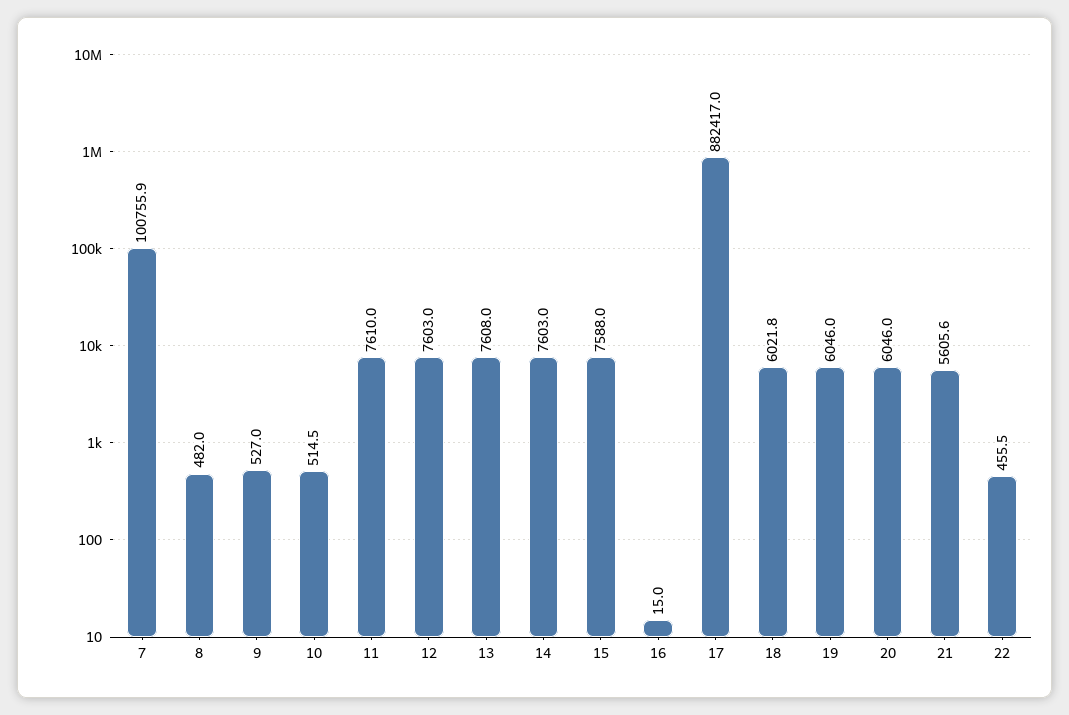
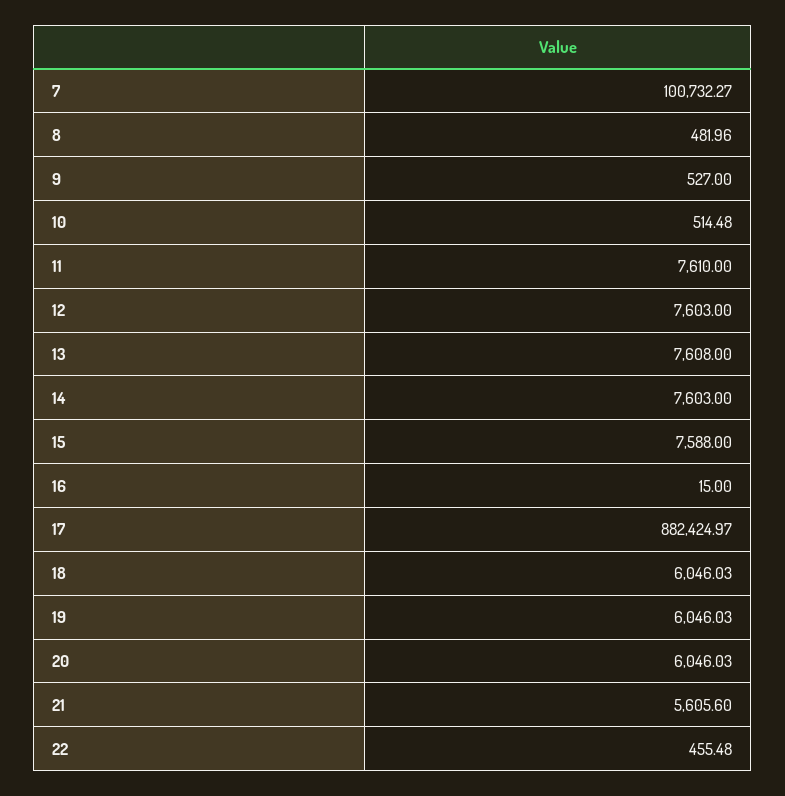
  {
-   "7": 100755.9,
+   "7": 100732.27,
    "8": 481.96,
    "9": 527,
    "10": 514.48,
    "11": 7610,
    "12": 7603,
    "13": 7608,
    "14": 7603,
    "15": 7588,
    "16": 15,
-   "17": 882417,
+   "17": 882424.97,
-   "18": 6021.8,
+   "18": 6046.03,
    "19": 6046.03,
    "20": 6046.03,
    "21": 5605.6,
    "22": 455.48
  }

